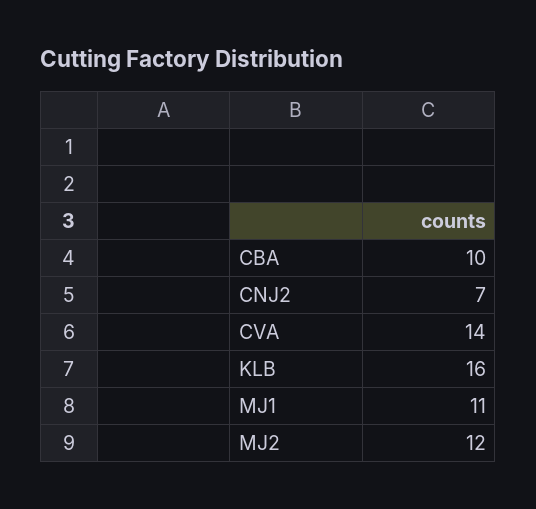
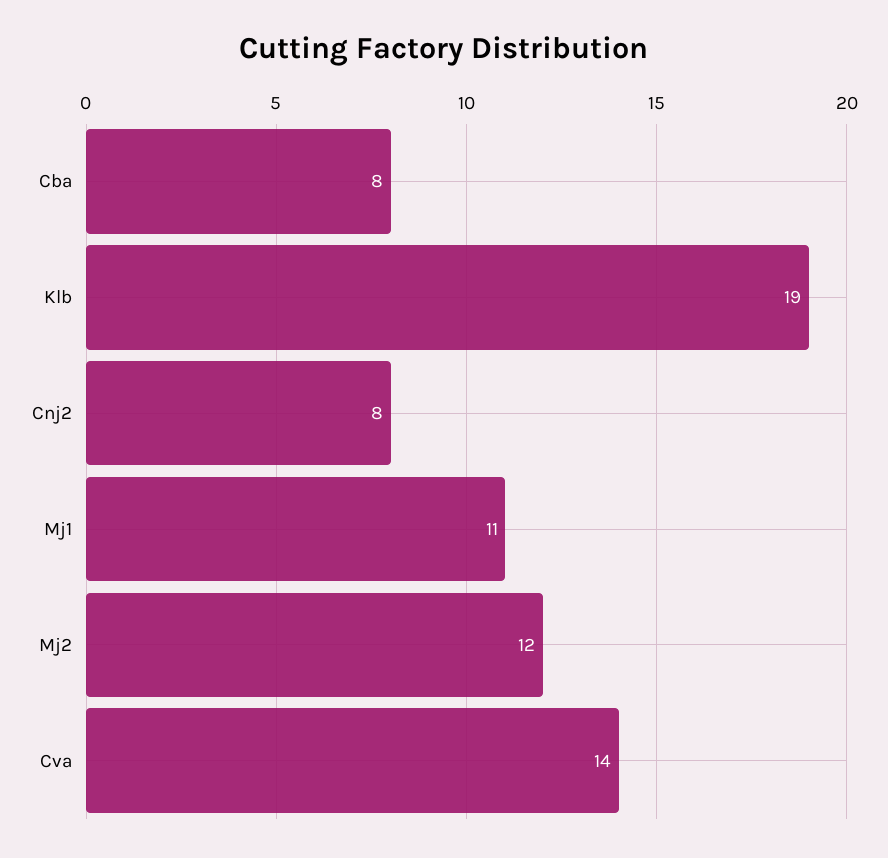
  {
-   "CBA": 10,
+   "CBA": 8,
-   "CNJ2": 7,
+   "CNJ2": 8,
    "CVA": 14,
-   "KLB": 16,
+   "KLB": 19,
    "MJ1": 11,
    "MJ2": 12
  }

